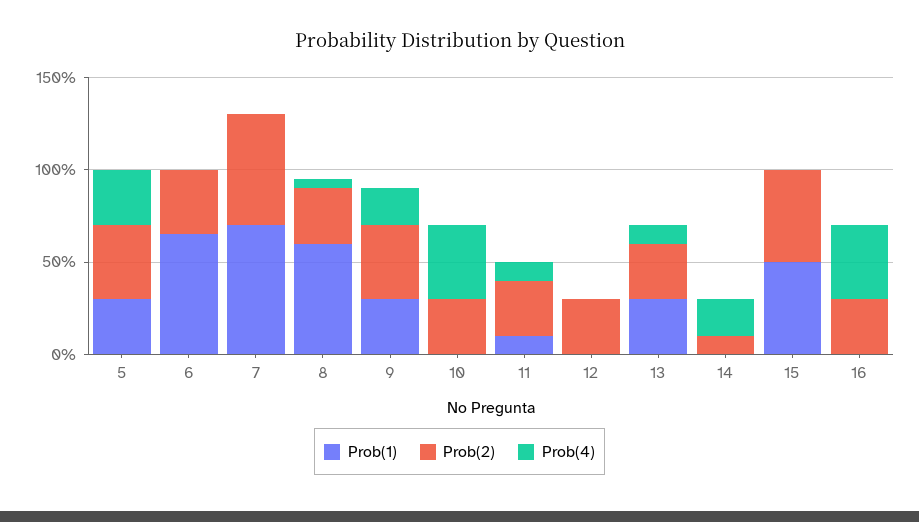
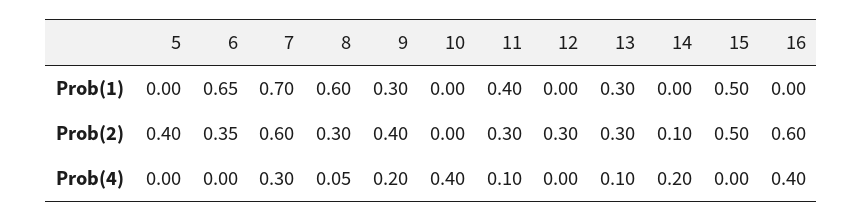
  {
    "Prob(1)": {
-     "5": 0.3,
+     "5": 0,
      "6": 0.65,
      "7": 0.7,
      "8": 0.6,
      "9": 0.3,
      "10": 0,
-     "11": 0.1,
+     "11": 0.4,
      "12": 0,
      "13": 0.3,
      "14": 0,
      "15": 0.5,
      "16": 0
    },
    "Prob(2)": {
      "5": 0.4,
      "6": 0.35,
      "7": 0.6,
      "8": 0.3,
      "9": 0.4,
-     "10": 0.3,
+     "10": 0,
      "11": 0.3,
      "12": 0.3,
      "13": 0.3,
      "14": 0.1,
      "15": 0.5,
-     "16": 0.3
+     "16": 0.6
    },
    "Prob(4)": {
-     "5": 0.3,
+     "5": 0,
      "6": 0,
-     "7": 0,
+     "7": 0.3,
      "8": 0.05,
      "9": 0.2,
      "10": 0.4,
      "11": 0.1,
      "12": 0,
      "13": 0.1,
      "14": 0.2,
      "15": 0,
      "16": 0.4
    }
  }

